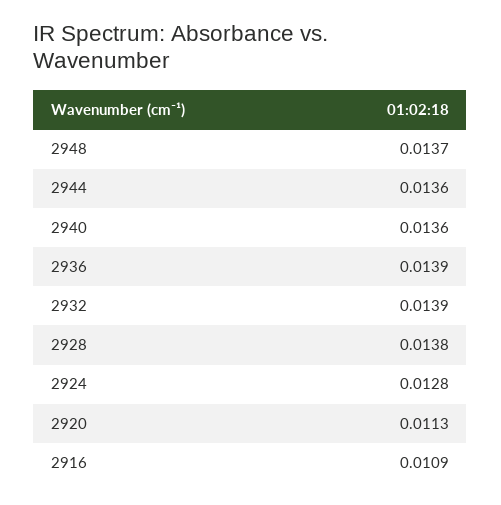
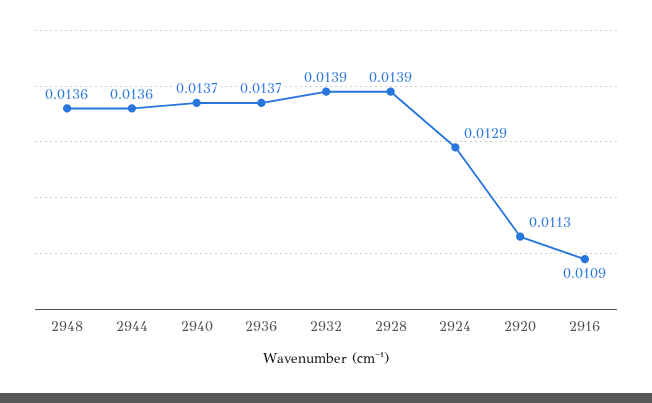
  {
-   "2948": 0.0137,
+   "2948": 0.0136,
    "2944": 0.0136,
-   "2940": 0.0136,
+   "2940": 0.0137,
-   "2936": 0.0139,
+   "2936": 0.0137,
    "2932": 0.0139,
-   "2928": 0.0138,
+   "2928": 0.0139,
-   "2924": 0.0128,
+   "2924": 0.0129,
    "2920": 0.0113,
    "2916": 0.0109
  }

